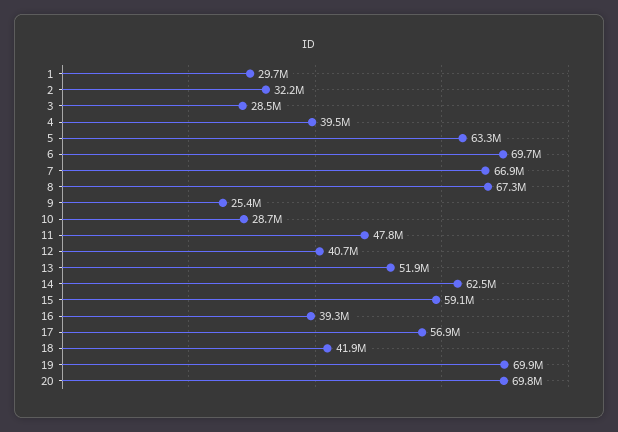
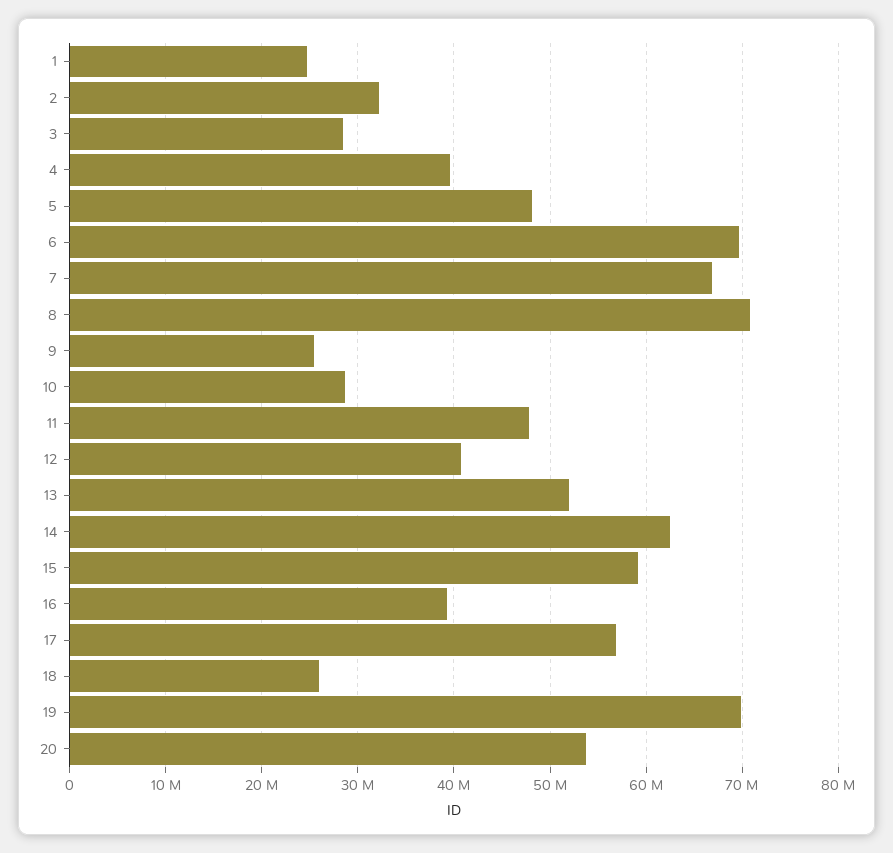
  {
-   "1": 29700000,
+   "1": 25000000,
    "2": 32200000,
    "3": 28500000,
    "4": 39500000,
-   "5": 63300000,
+   "5": 48000000,
    "6": 69700000,
    "7": 66900000,
-   "8": 67300000,
+   "8": 71000000,
    "9": 25400000,
    "10": 28700000,
    "11": 47800000,
    "12": 40700000,
    "13": 51900000,
    "14": 62500000,
    "15": 59100000,
    "16": 39300000,
    "17": 56900000,
-   "18": 41900000,
+   "18": 26000000,
    "19": 69900000,
-   "20": 69800000
+   "20": 54000000
  }

